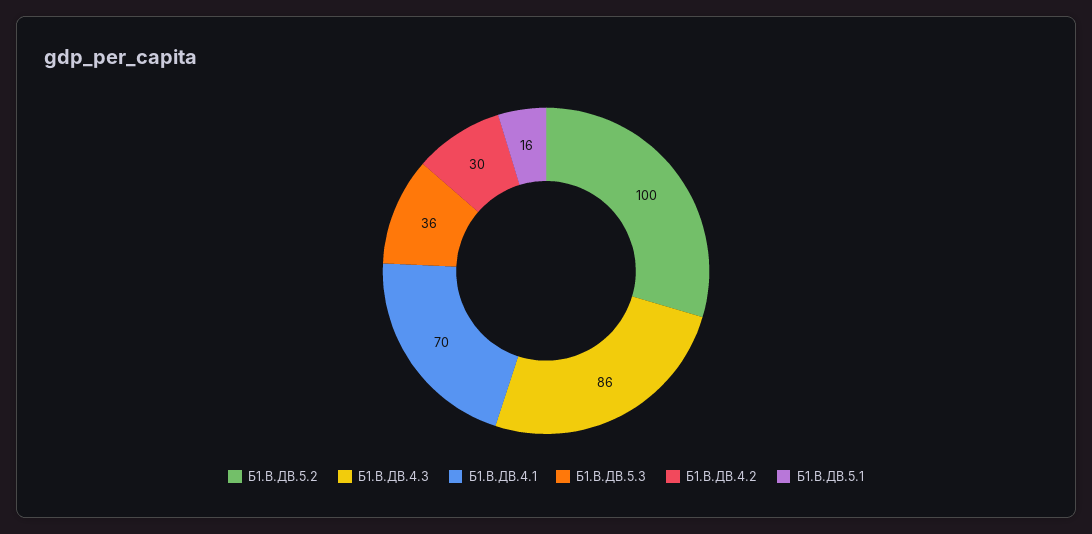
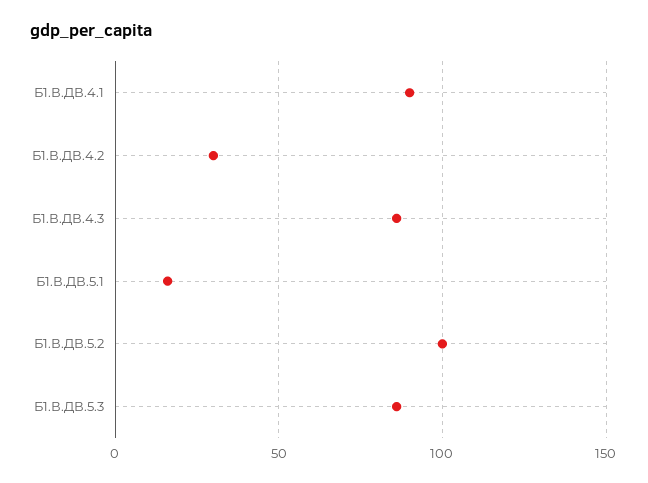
  {
    "Б1.В.ДВ.5.2": 100,
    "Б1.В.ДВ.4.3": 86,
-   "Б1.В.ДВ.4.1": 70,
+   "Б1.В.ДВ.4.1": 90,
-   "Б1.В.ДВ.5.3": 36,
+   "Б1.В.ДВ.5.3": 85,
    "Б1.В.ДВ.4.2": 30,
    "Б1.В.ДВ.5.1": 16
  }

